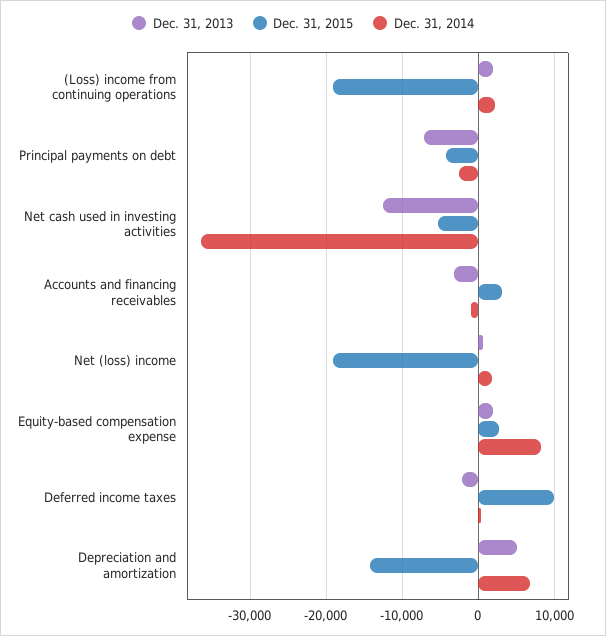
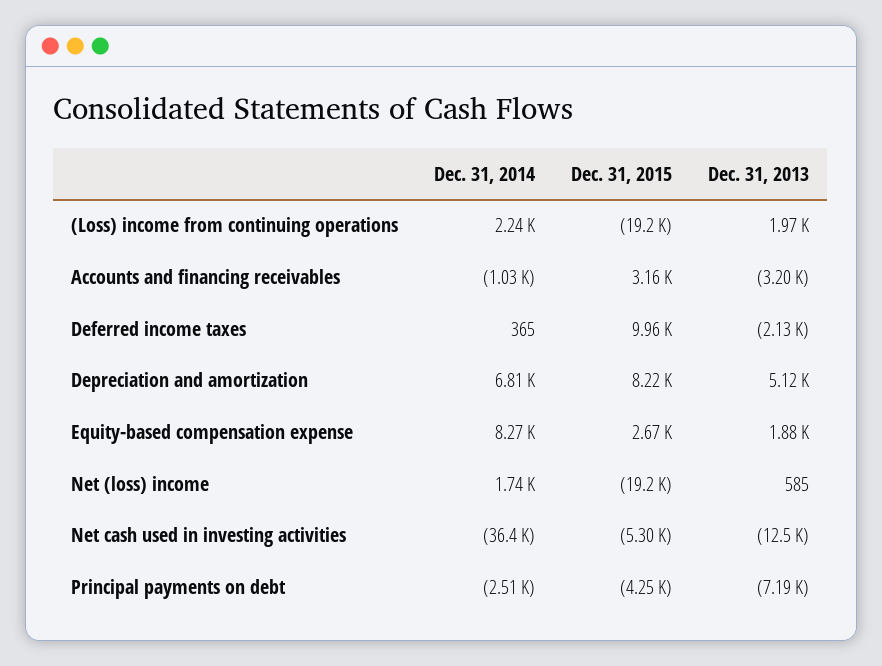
  {
    "Dec. 31, 2013": {
      "(Loss) income from continuing operations": 1970,
      "Principal payments on debt": -7190,
      "Net cash used in investing activities": -12500,
      "Accounts and financing receivables": -3200,
      "Net (loss) income": 585,
      "Equity-based compensation expense": 1880,
      "Deferred income taxes": -2130,
      "Depreciation and amortization": 5120
    },
    "Dec. 31, 2015": {
      "(Loss) income from continuing operations": -19200,
      "Principal payments on debt": -4250,
      "Net cash used in investing activities": -5300,
      "Accounts and financing receivables": 3160,
      "Net (loss) income": -19200,
      "Equity-based compensation expense": 2670,
      "Deferred income taxes": 9960,
-     "Depreciation and amortization": -14000
+     "Depreciation and amortization": 8220
    },
    "Dec. 31, 2014": {
      "(Loss) income from continuing operations": 2240,
      "Principal payments on debt": -2510,
      "Net cash used in investing activities": -36400,
      "Accounts and financing receivables": -1030,
      "Net (loss) income": 1740,
      "Equity-based compensation expense": 8270,
      "Deferred income taxes": 365,
      "Depreciation and amortization": 6810
    }
  }

